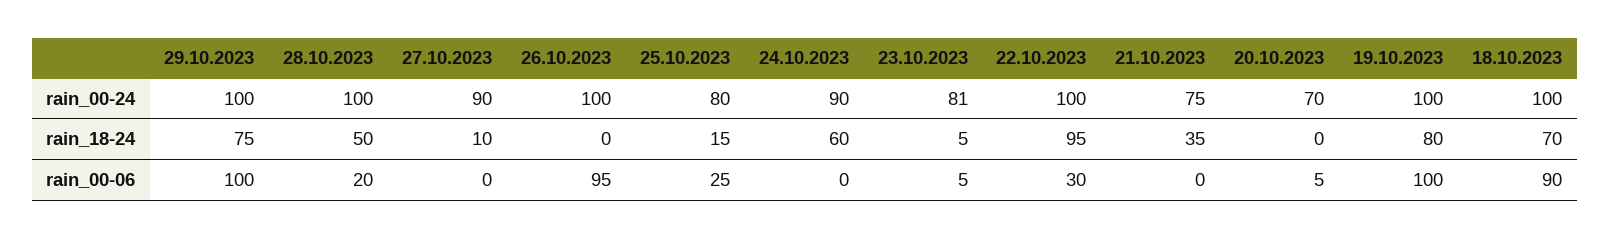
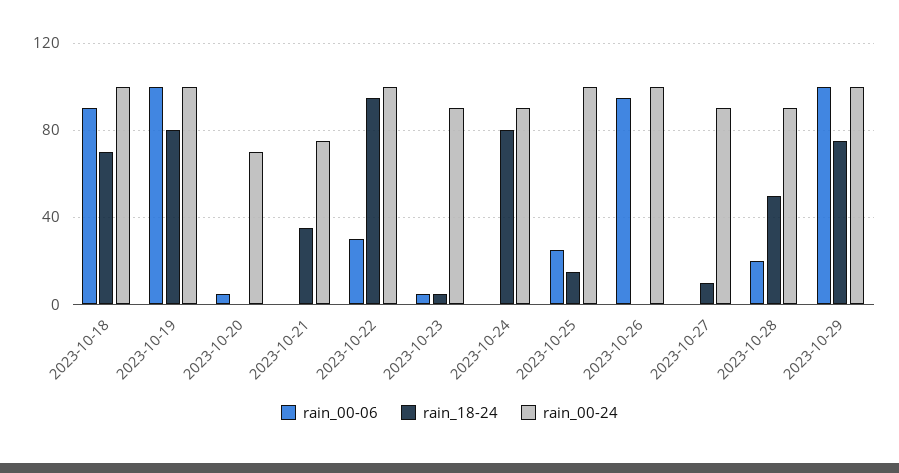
  {
    "rain_00-24": {
      "29.10.2023": 100,
-     "28.10.2023": 100,
+     "28.10.2023": 90,
      "27.10.2023": 90,
      "26.10.2023": 100,
-     "25.10.2023": 80,
+     "25.10.2023": 100,
      "24.10.2023": 90,
-     "23.10.2023": 81,
+     "23.10.2023": 90,
      "22.10.2023": 100,
      "21.10.2023": 75,
      "20.10.2023": 70,
      "19.10.2023": 100,
      "18.10.2023": 100
    },
    "rain_18-24": {
      "29.10.2023": 75,
      "28.10.2023": 50,
      "27.10.2023": 10,
      "26.10.2023": 0,
      "25.10.2023": 15,
-     "24.10.2023": 60,
+     "24.10.2023": 80,
      "23.10.2023": 5,
      "22.10.2023": 95,
      "21.10.2023": 35,
      "20.10.2023": 0,
      "19.10.2023": 80,
      "18.10.2023": 70
    },
    "rain_00-06": {
      "29.10.2023": 100,
      "28.10.2023": 20,
      "27.10.2023": 0,
      "26.10.2023": 95,
      "25.10.2023": 25,
      "24.10.2023": 0,
      "23.10.2023": 5,
      "22.10.2023": 30,
      "21.10.2023": 0,
      "20.10.2023": 5,
      "19.10.2023": 100,
      "18.10.2023": 90
    }
  }

